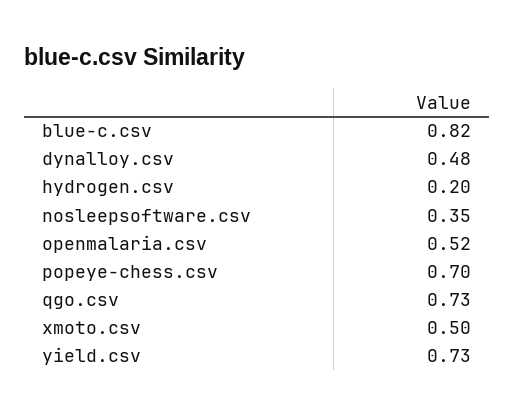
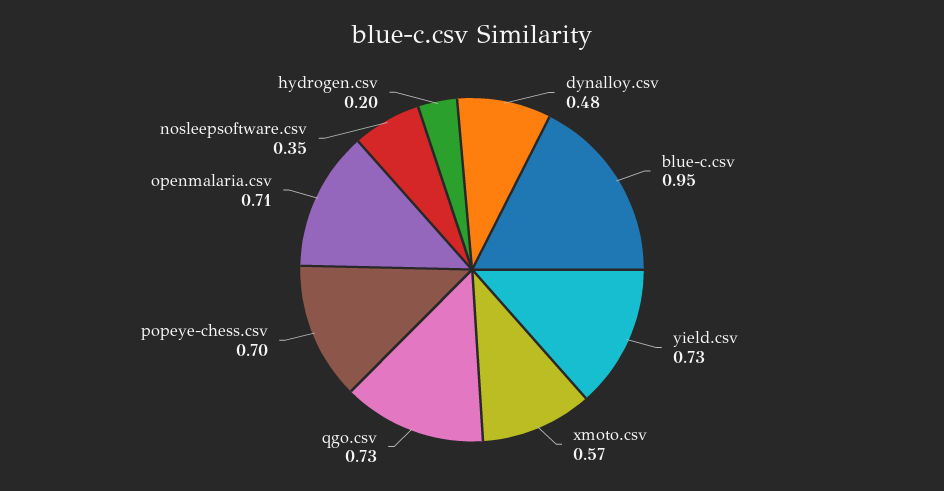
  {
-   "blue-c.csv": 0.82,
+   "blue-c.csv": 0.95,
    "dynalloy.csv": 0.48,
    "hydrogen.csv": 0.2,
    "nosleepsoftware.csv": 0.35,
-   "openmalaria.csv": 0.52,
+   "openmalaria.csv": 0.71,
    "popeye-chess.csv": 0.7,
    "qgo.csv": 0.73,
-   "xmoto.csv": 0.5,
+   "xmoto.csv": 0.57,
    "yield.csv": 0.73
  }

